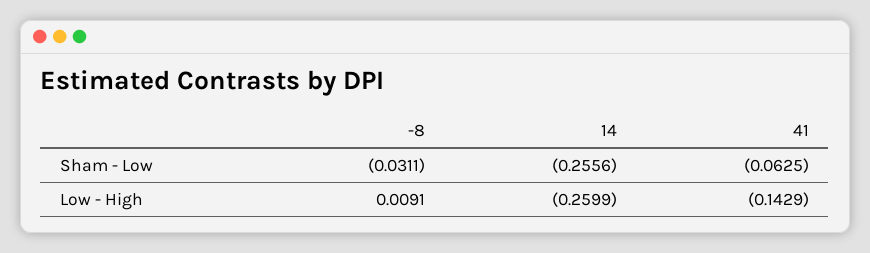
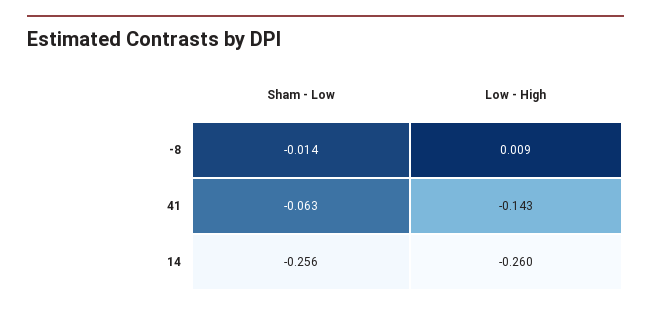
  {
    "-8": {
-     "Sham - Low": -0.0311,
+     "Sham - Low": -0.014,
      "Low - High": 0.0091
    },
    "14": {
      "Sham - Low": -0.2556,
      "Low - High": -0.2599
    },
    "41": {
      "Sham - Low": -0.0625,
      "Low - High": -0.1429
    }
  }

